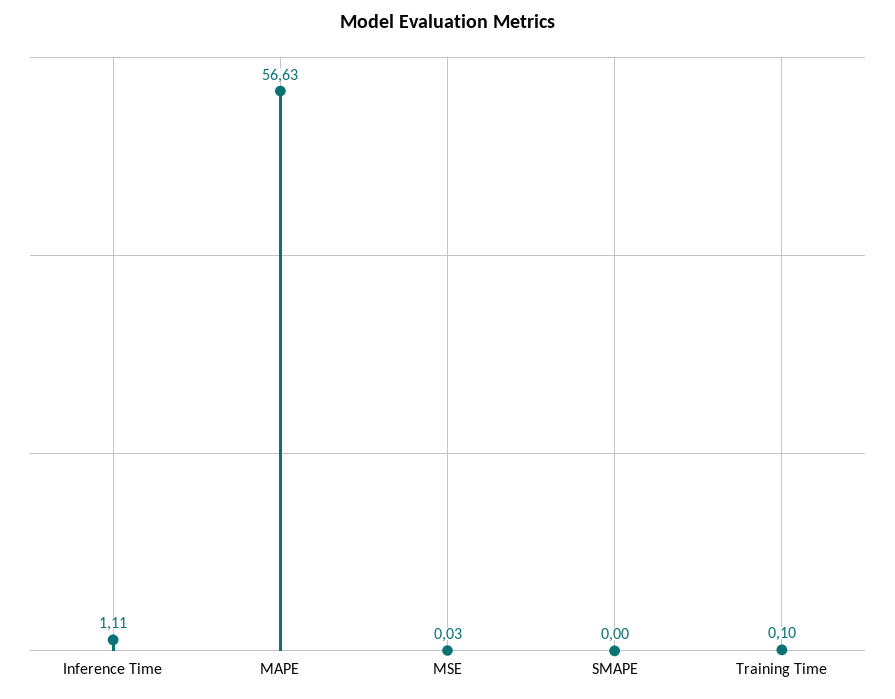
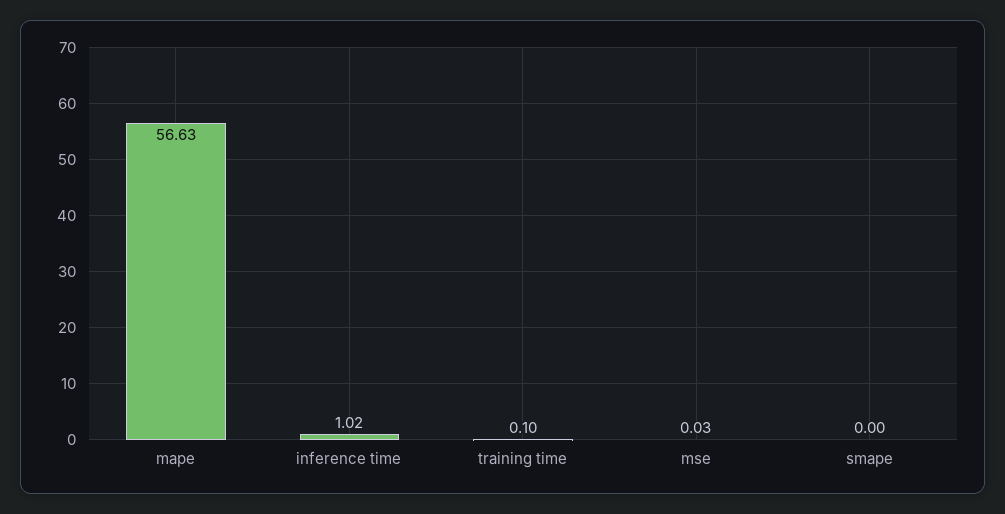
  {
-   "Inference Time": 1.11,
+   "Inference Time": 1.02,
    "MAPE": 56.63,
    "MSE": 0.03,
    "SMAPE": 0,
    "Training Time": 0.1
  }

